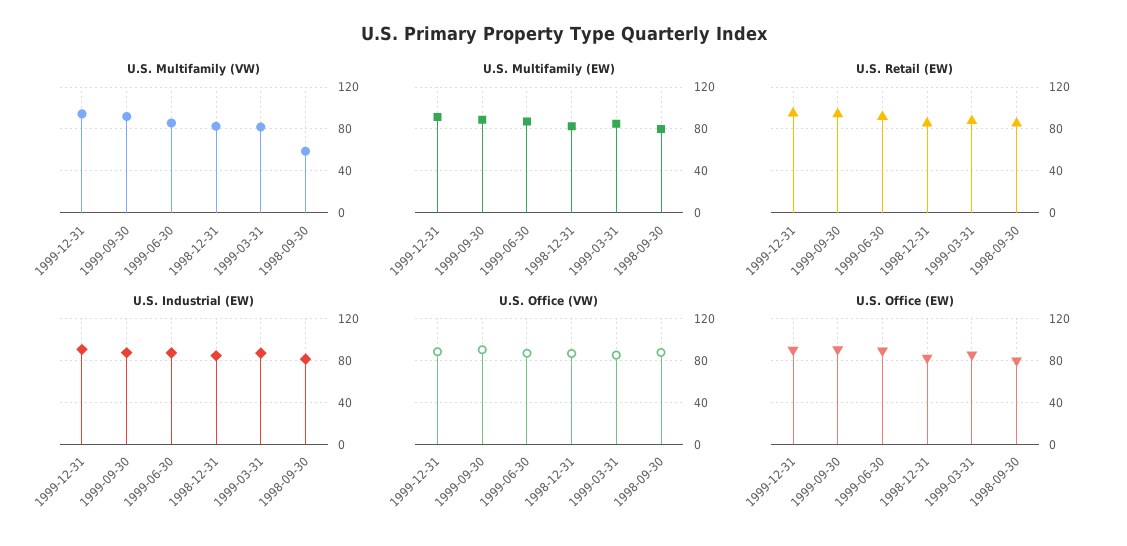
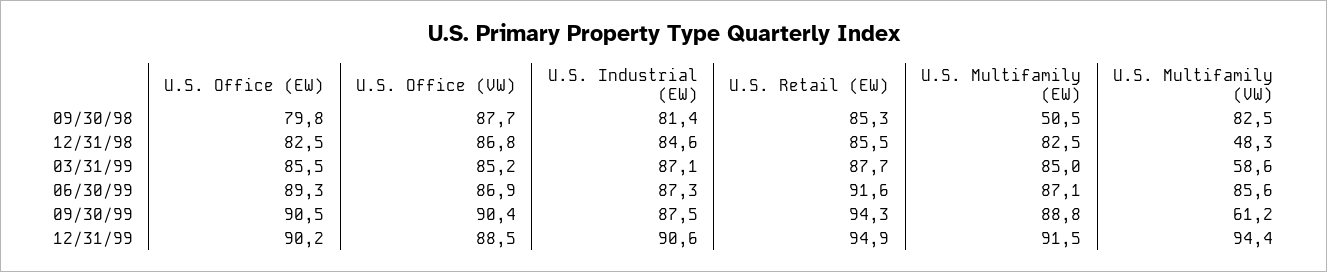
  {
    "U.S. Multifamily (VW)": {
      "1999-12-31": 94.4,
-     "1999-09-30": 90,
+     "1999-09-30": 61.2,
      "1999-06-30": 85.6,
-     "1998-12-31": 80,
+     "1998-12-31": 48.3,
-     "1999-03-31": 80,
+     "1999-03-31": 58.6,
-     "1998-09-30": 60
+     "1998-09-30": 82.5
    },
    "U.S. Multifamily (EW)": {
      "1999-12-31": 91.5,
      "1999-09-30": 88.8,
      "1999-06-30": 87.1,
      "1998-12-31": 82.5,
      "1999-03-31": 85,
-     "1998-09-30": 80
+     "1998-09-30": 50.5
    },
    "U.S. Retail (EW)": {
      "1999-12-31": 94.9,
      "1999-09-30": 94.3,
      "1999-06-30": 91.6,
      "1998-12-31": 85.5,
      "1999-03-31": 87.7,
      "1998-09-30": 85.3
    },
    "U.S. Industrial (EW)": {
      "1999-12-31": 90.6,
      "1999-09-30": 87.5,
      "1999-06-30": 87.3,
      "1998-12-31": 84.6,
      "1999-03-31": 87.1,
      "1998-09-30": 81.4
    },
    "U.S. Office (VW)": {
      "1999-12-31": 88.5,
      "1999-09-30": 90.4,
      "1999-06-30": 86.9,
      "1998-12-31": 86.8,
      "1999-03-31": 85.2,
      "1998-09-30": 87.7
    },
    "U.S. Office (EW)": {
      "1999-12-31": 90.2,
      "1999-09-30": 90.5,
      "1999-06-30": 89.3,
      "1998-12-31": 82.5,
      "1999-03-31": 85.5,
      "1998-09-30": 79.8
    }
  }

